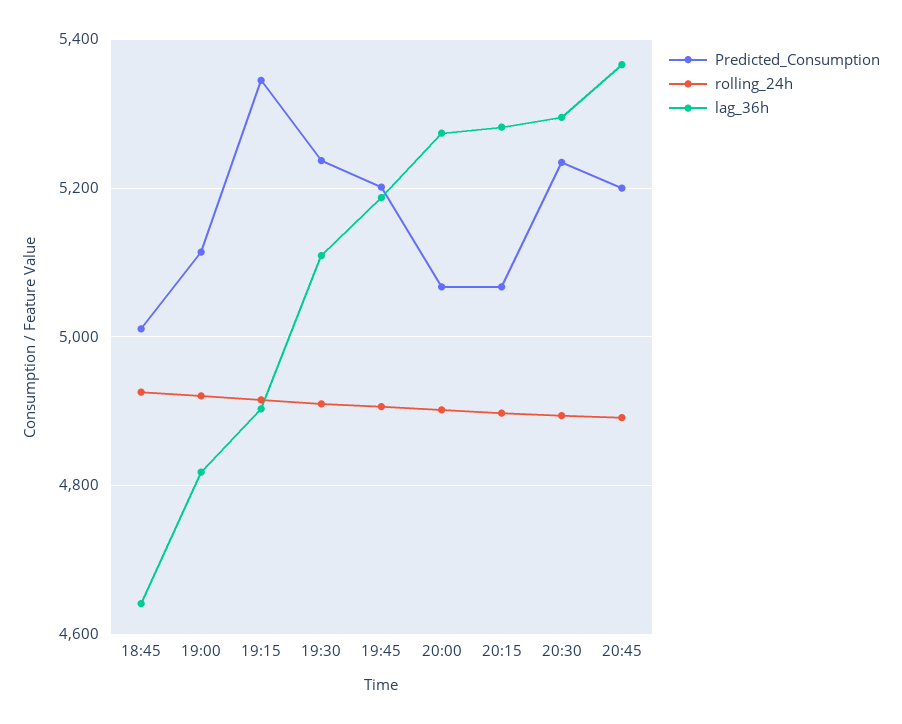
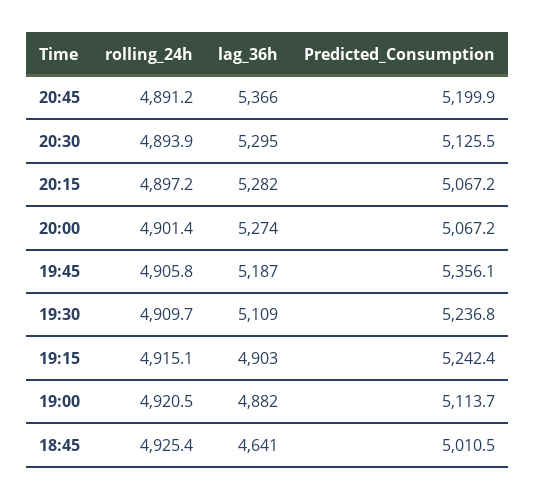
  {
    "Predicted_Consumption": {
      "18:45": 5010.5,
      "19:00": 5113.7,
-     "19:15": 5340,
+     "19:15": 5242.4,
      "19:30": 5236.8,
-     "19:45": 5200,
+     "19:45": 5356.1,
      "20:00": 5067.2,
      "20:15": 5067.2,
-     "20:30": 5240,
+     "20:30": 5125.5,
      "20:45": 5199.9
    },
    "rolling_24h": {
      "18:45": 4925.4,
      "19:00": 4920.5,
      "19:15": 4915.1,
      "19:30": 4909.7,
      "19:45": 4905.8,
      "20:00": 4901.4,
      "20:15": 4897.2,
      "20:30": 4893.9,
      "20:45": 4891.2
    },
    "lag_36h": {
      "18:45": 4641,
-     "19:00": 4820,
+     "19:00": 4882,
      "19:15": 4903,
      "19:30": 5109,
      "19:45": 5187,
      "20:00": 5274,
      "20:15": 5282,
      "20:30": 5295,
      "20:45": 5366
    }
  }

